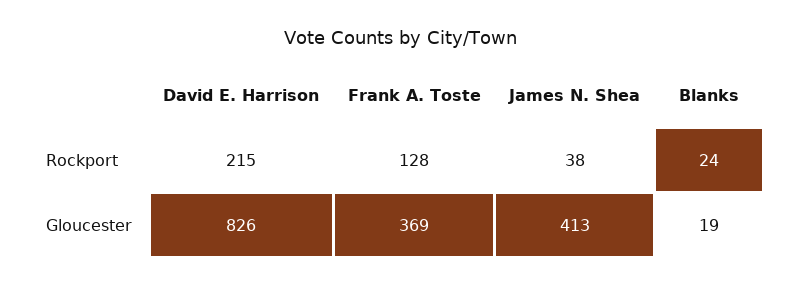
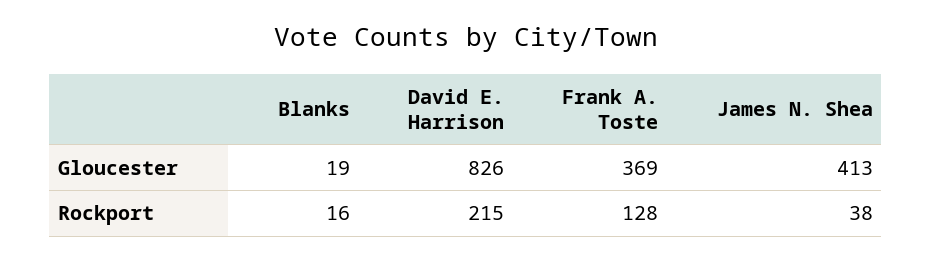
  {
    "David E. Harrison": {
      "Rockport": 215,
      "Gloucester": 826
    },
    "Frank A. Toste": {
      "Rockport": 128,
      "Gloucester": 369
    },
    "James N. Shea": {
      "Rockport": 38,
      "Gloucester": 413
    },
    "Blanks": {
-     "Rockport": 24,
+     "Rockport": 16,
      "Gloucester": 19
    }
  }

